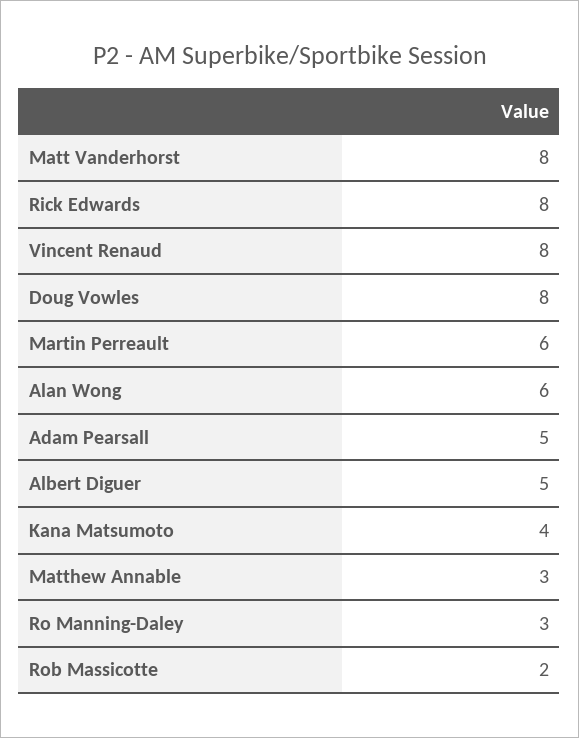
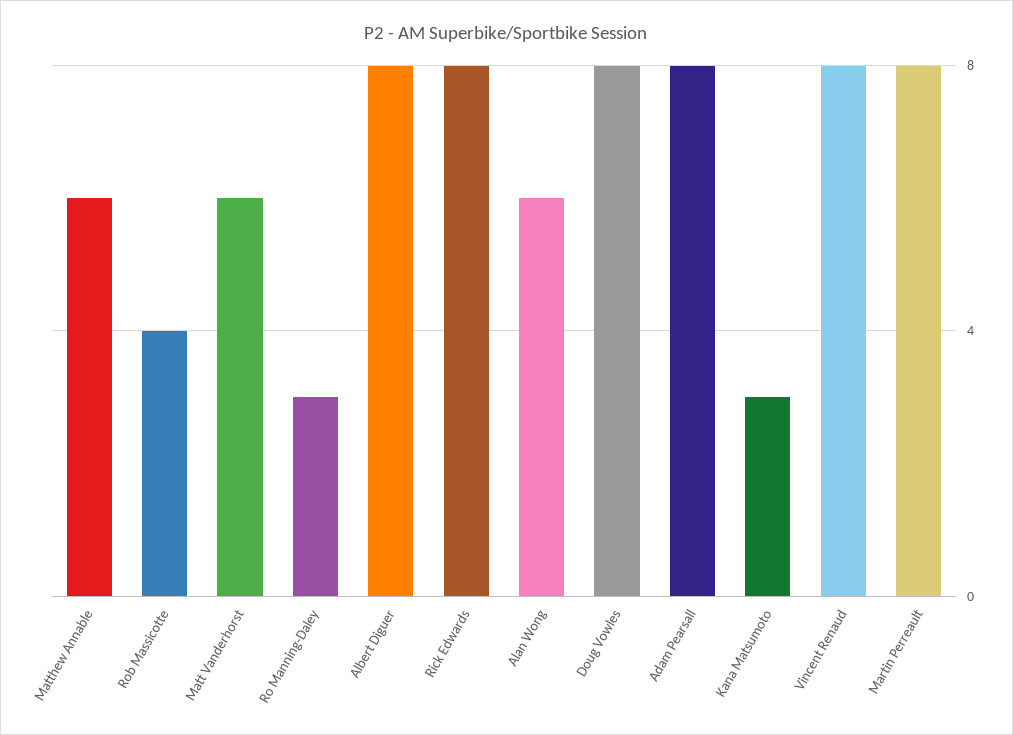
  {
-   "Matt Vanderhorst": 8,
+   "Matt Vanderhorst": 6,
    "Rick Edwards": 8,
    "Vincent Renaud": 8,
    "Doug Vowles": 8,
-   "Martin Perreault": 6,
+   "Martin Perreault": 8,
    "Alan Wong": 6,
-   "Adam Pearsall": 5,
+   "Adam Pearsall": 8,
-   "Albert Diguer": 5,
+   "Albert Diguer": 8,
-   "Kana Matsumoto": 4,
+   "Kana Matsumoto": 3,
-   "Matthew Annable": 3,
+   "Matthew Annable": 6,
    "Ro Manning-Daley": 3,
-   "Rob Massicotte": 2
+   "Rob Massicotte": 4
  }

